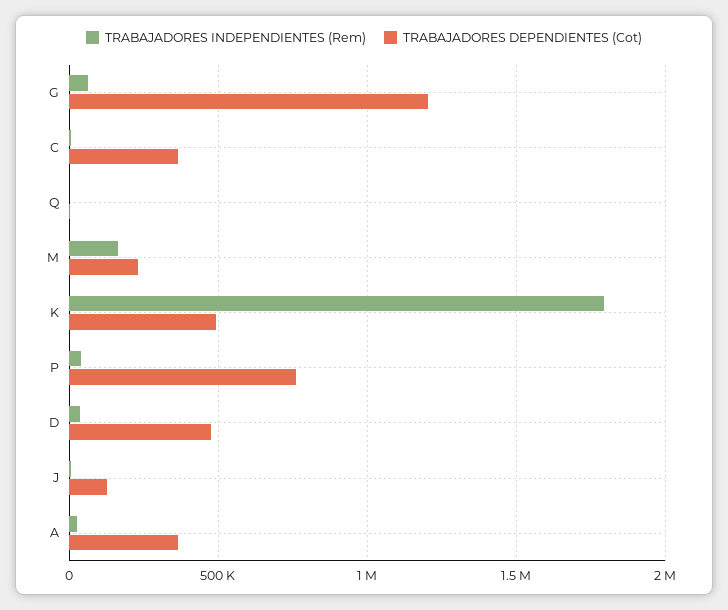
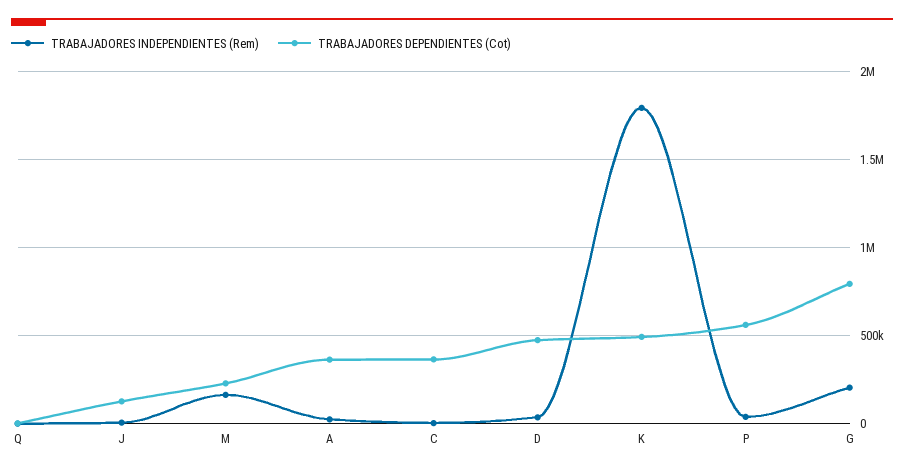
  {
    "TRABAJADORES INDEPENDIENTES (Rem)": {
-     "G": 50000,
+     "G": 200000,
      "C": 0,
      "Q": 0,
      "M": 150000,
      "K": 1800000,
      "P": 50000,
      "D": 50000,
      "J": 0,
      "A": 0
    },
    "TRABAJADORES DEPENDIENTES (Cot)": {
-     "G": 1200000,
+     "G": 800000,
      "C": 350000,
      "Q": 0,
      "M": 250000,
      "K": 500000,
-     "P": 750000,
+     "P": 550000,
      "D": 450000,
      "J": 150000,
      "A": 350000
    }
  }

